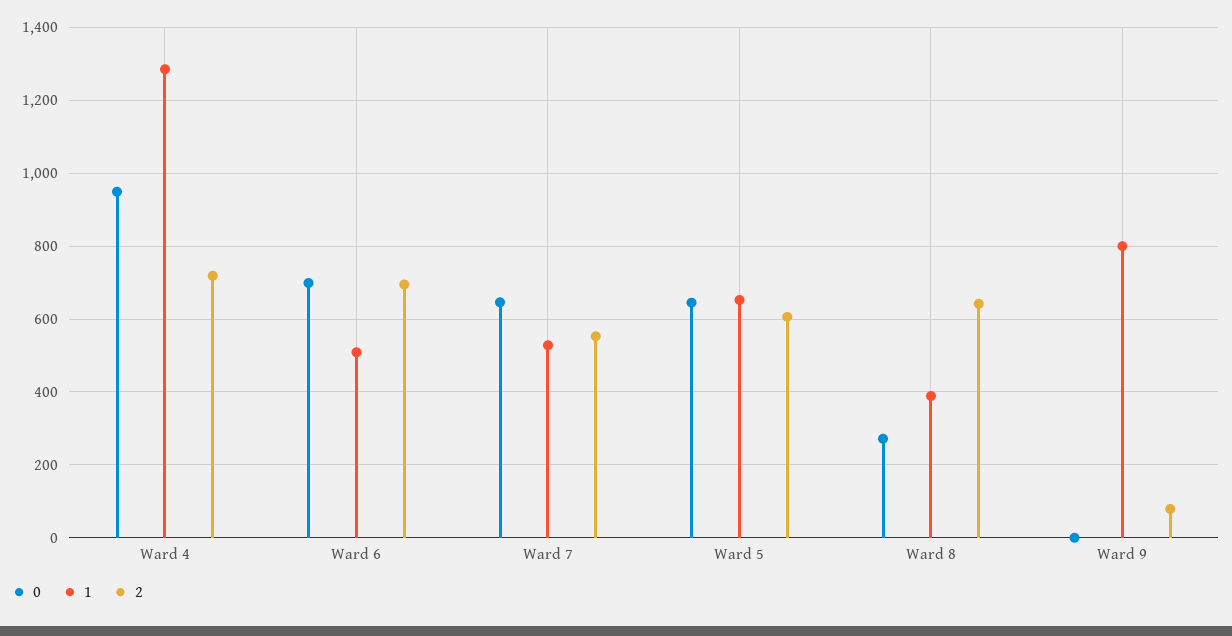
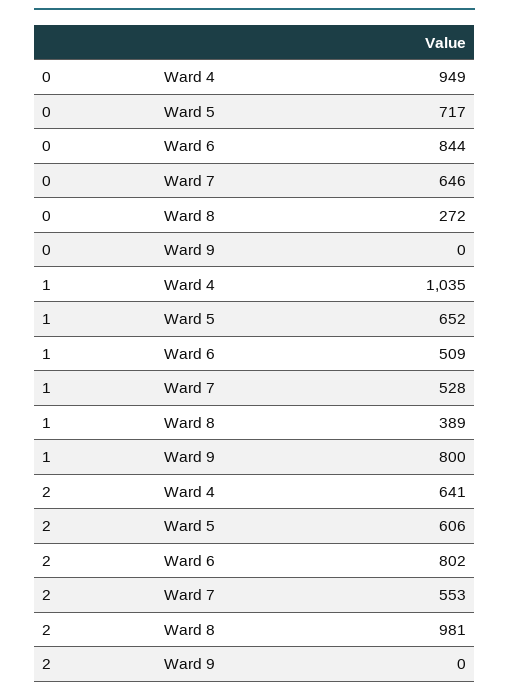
  {
    "0": {
      "Ward 4": 949,
-     "Ward 6": 700,
+     "Ward 6": 844,
      "Ward 7": 646,
-     "Ward 5": 640,
+     "Ward 5": 717,
      "Ward 8": 272,
      "Ward 9": 0
    },
    "1": {
-     "Ward 4": 1280,
+     "Ward 4": 1035,
      "Ward 6": 509,
      "Ward 7": 528,
      "Ward 5": 652,
      "Ward 8": 389,
      "Ward 9": 800
    },
    "2": {
-     "Ward 4": 720,
+     "Ward 4": 641,
-     "Ward 6": 700,
+     "Ward 6": 802,
      "Ward 7": 553,
      "Ward 5": 606,
-     "Ward 8": 640,
+     "Ward 8": 981,
-     "Ward 9": 80
+     "Ward 9": 0
    }
  }

